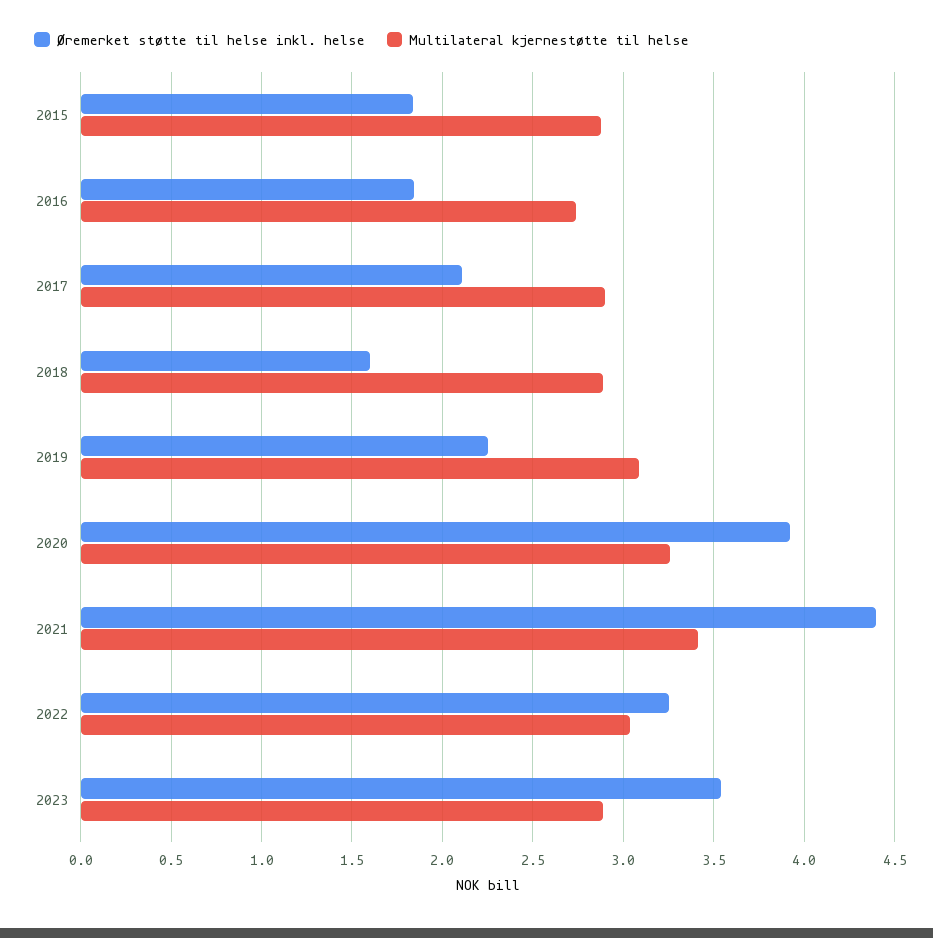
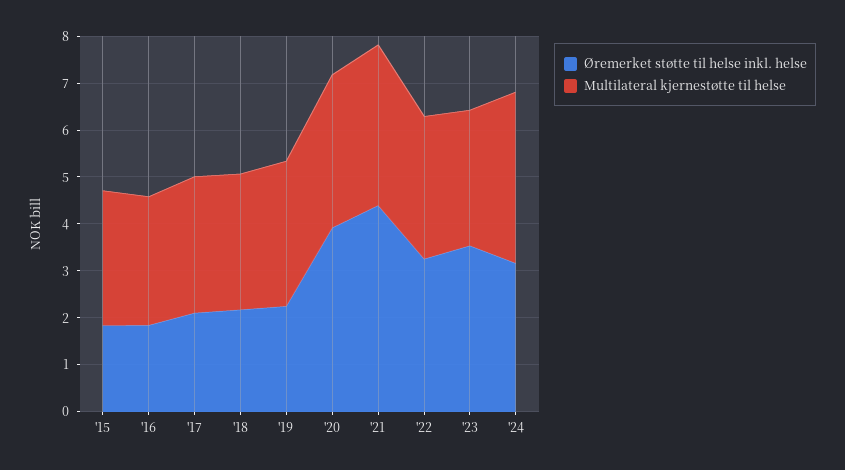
  {
    "Øremerket støtte til helse inkl. helse": {
      "2015": 1.85,
      "2016": 1.85,
      "2017": 2.1,
-     "2018": 1.6,
+     "2018": 2.2,
      "2019": 2.25,
      "2020": 3.9,
      "2021": 4.4,
      "2022": 3.25,
-     "2023": 3.55
+     "2023": 3.55,
+     "'24": 3.2
    },
    "Multilateral kjernestøtte til helse": {
      "2015": 2.9,
      "2016": 2.75,
      "2017": 2.9,
      "2018": 2.9,
      "2019": 3.1,
      "2020": 3.25,
      "2021": 3.4,
      "2022": 3.05,
-     "2023": 2.9
+     "2023": 2.9,
+     "'24": 3.6
    }
  }

